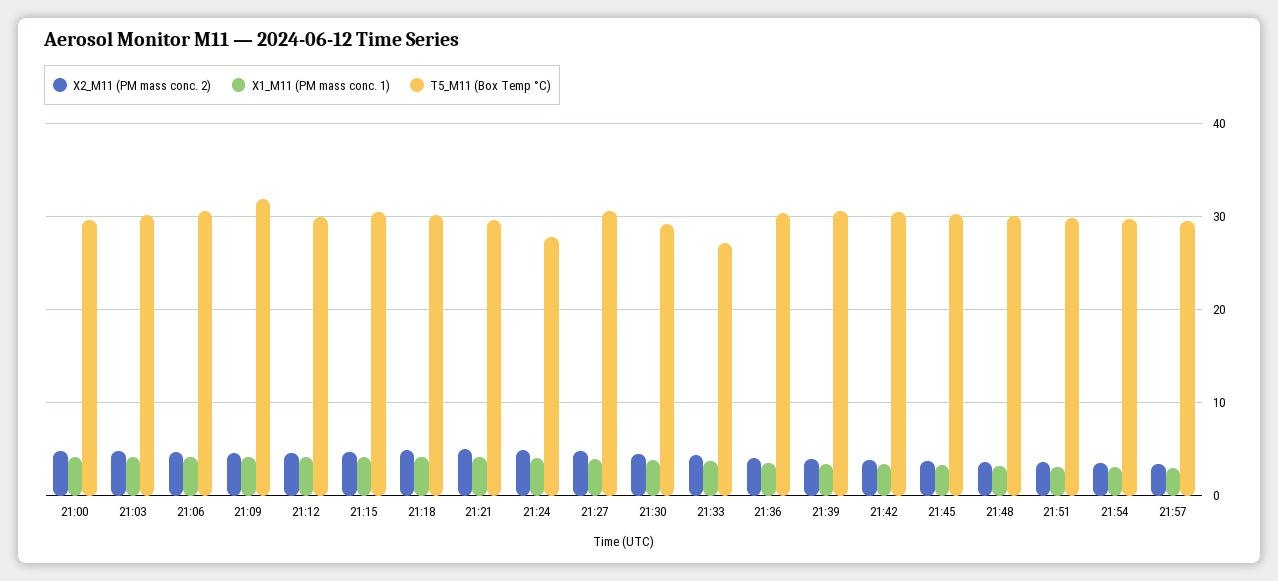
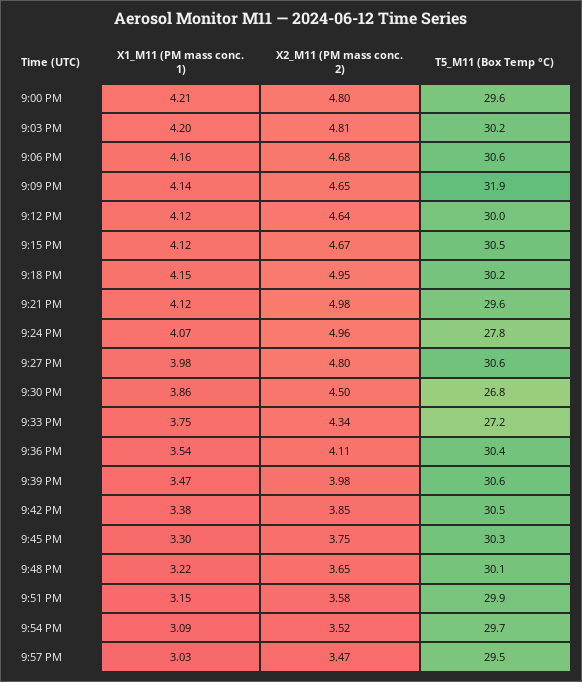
  {
    "X2_M11 (PM mass conc. 2)": {
      "21:00": 4.8,
      "21:03": 4.81,
      "21:06": 4.68,
      "21:09": 4.65,
      "21:12": 4.64,
      "21:15": 4.67,
      "21:18": 4.95,
      "21:21": 4.98,
      "21:24": 4.96,
      "21:27": 4.8,
      "21:30": 4.5,
      "21:33": 4.34,
      "21:36": 4.11,
      "21:39": 3.98,
      "21:42": 3.85,
      "21:45": 3.75,
      "21:48": 3.65,
      "21:51": 3.58,
      "21:54": 3.52,
      "21:57": 3.47
    },
    "X1_M11 (PM mass conc. 1)": {
      "21:00": 4.21,
      "21:03": 4.2,
      "21:06": 4.16,
      "21:09": 4.14,
      "21:12": 4.12,
      "21:15": 4.12,
      "21:18": 4.15,
      "21:21": 4.12,
      "21:24": 4.07,
      "21:27": 3.98,
      "21:30": 3.86,
      "21:33": 3.75,
      "21:36": 3.54,
      "21:39": 3.47,
      "21:42": 3.38,
      "21:45": 3.3,
      "21:48": 3.22,
      "21:51": 3.15,
      "21:54": 3.09,
      "21:57": 3.03
    },
    "T5_M11 (Box Temp °C)": {
      "21:00": 29.6,
      "21:03": 30.2,
      "21:06": 30.6,
      "21:09": 31.9,
      "21:12": 30,
      "21:15": 30.5,
      "21:18": 30.2,
      "21:21": 29.6,
      "21:24": 27.8,
      "21:27": 30.6,
-     "21:30": 29,
+     "21:30": 26.8,
      "21:33": 27.2,
      "21:36": 30.4,
      "21:39": 30.6,
      "21:42": 30.5,
      "21:45": 30.3,
      "21:48": 30.1,
      "21:51": 29.9,
      "21:54": 29.7,
      "21:57": 29.5
    }
  }

